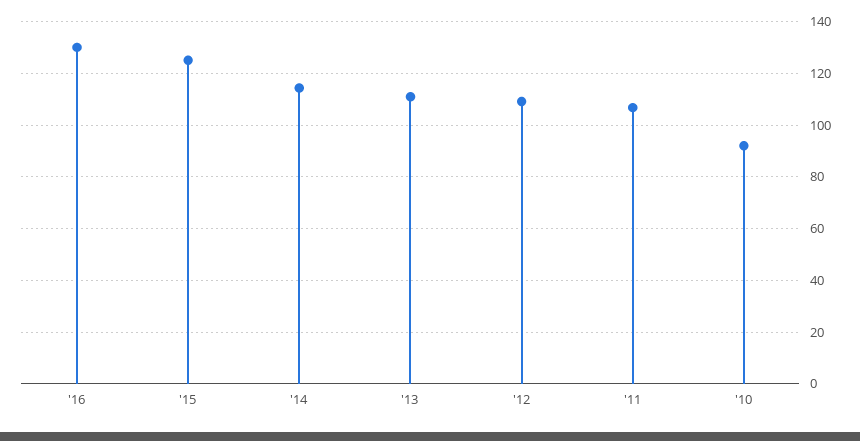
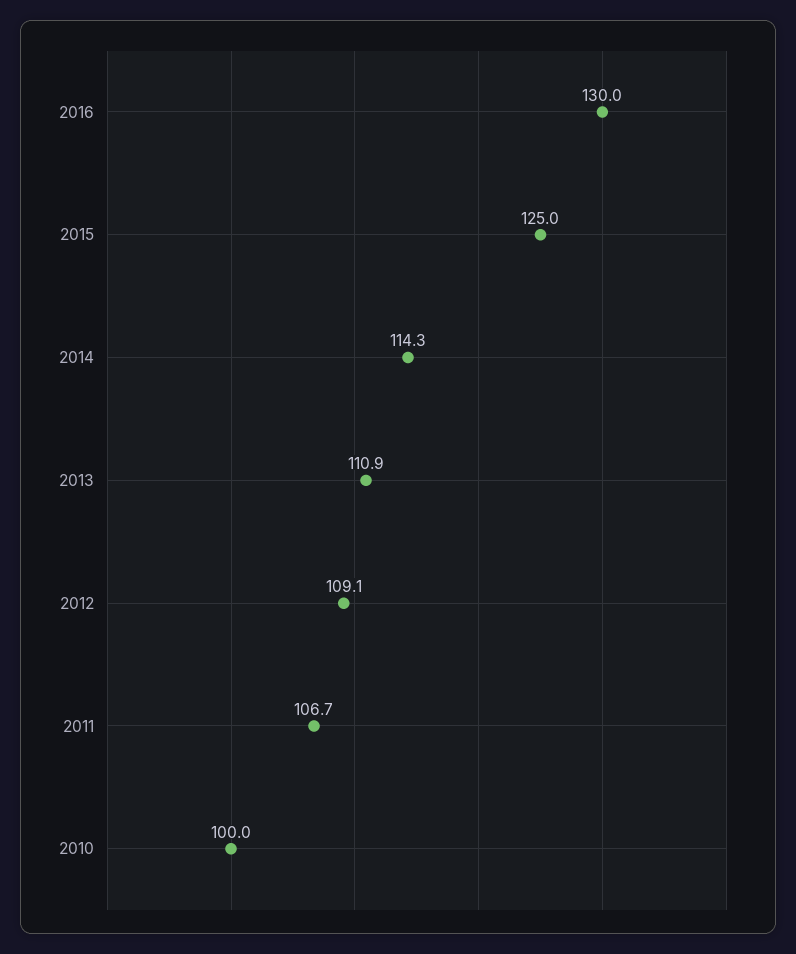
  {
    "'16": 130,
    "'15": 125,
    "'14": 114.3,
    "'13": 110.9,
    "'12": 109.1,
    "'11": 106.7,
-   "'10": 92.5
+   "'10": 100
  }

